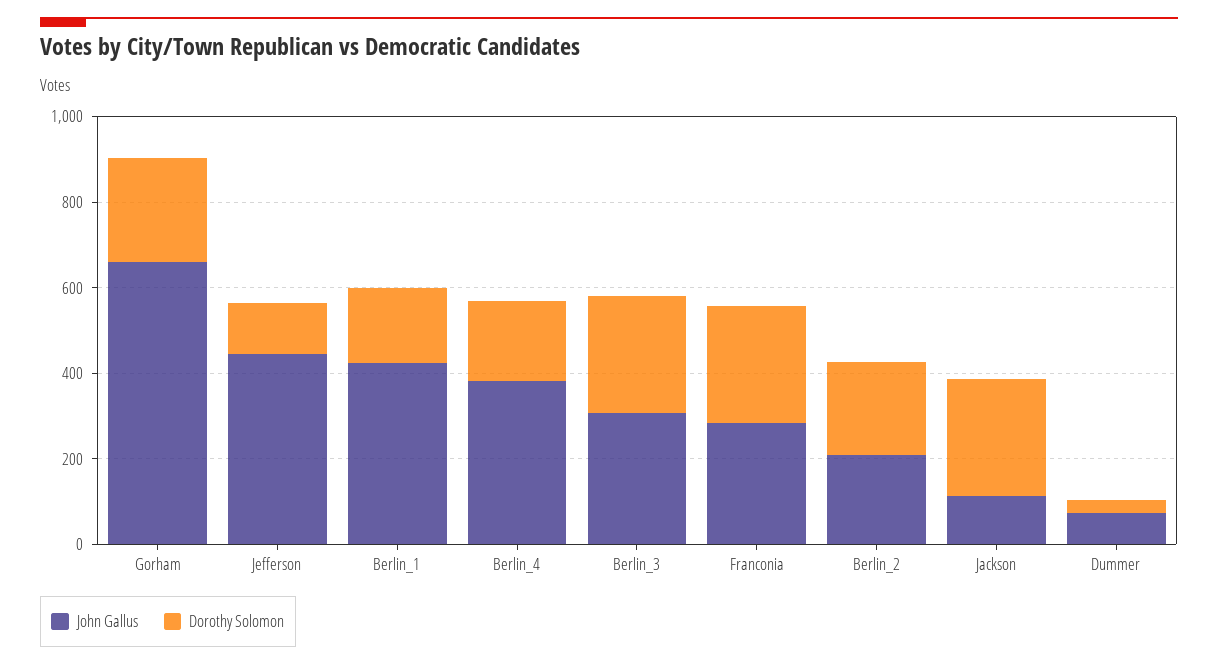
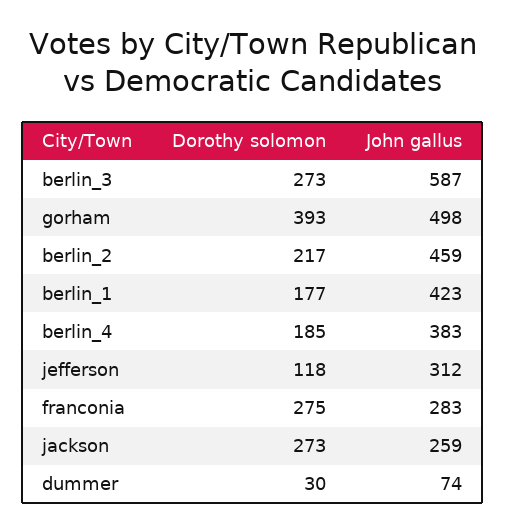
  {
    "John Gallus": {
-     "Gorham": 650,
+     "Gorham": 498,
-     "Jefferson": 450,
+     "Jefferson": 312,
      "Berlin_1": 423,
      "Berlin_4": 383,
-     "Berlin_3": 300,
+     "Berlin_3": 587,
      "Franconia": 283,
-     "Berlin_2": 200,
+     "Berlin_2": 459,
-     "Jackson": 100,
+     "Jackson": 259,
      "Dummer": 74
    },
    "Dorothy Solomon": {
-     "Gorham": 250,
+     "Gorham": 393,
      "Jefferson": 118,
      "Berlin_1": 177,
      "Berlin_4": 185,
      "Berlin_3": 273,
      "Franconia": 275,
      "Berlin_2": 217,
      "Jackson": 273,
      "Dummer": 30
    }
  }

